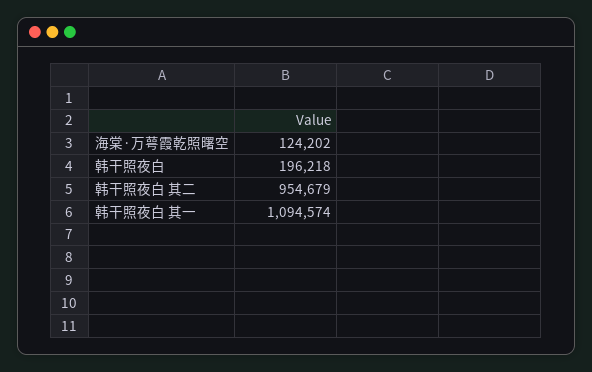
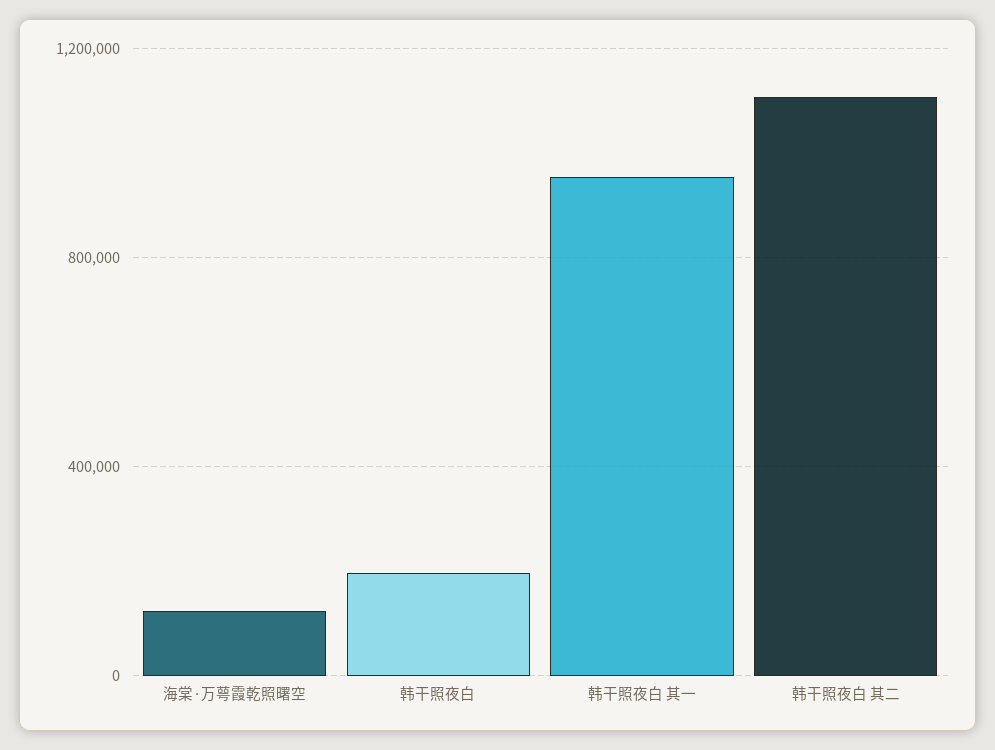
  {
    "海棠·万萼霞乾照曙空": 124202,
    "韩干照夜白": 196218,
-   "韩干照夜白 其二": 954679,
+   "韩干照夜白 其二": 1100000,
-   "韩干照夜白 其一": 1094574
+   "韩干照夜白 其一": 950000
  }

